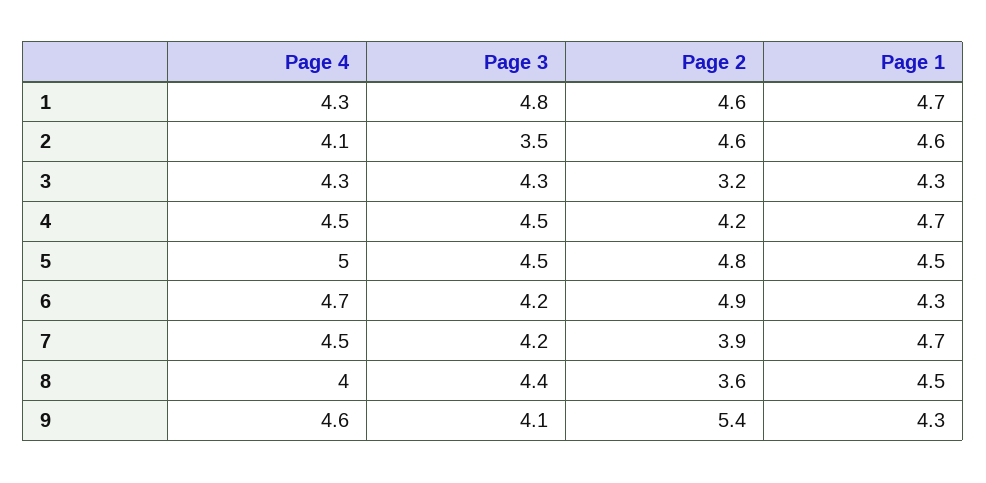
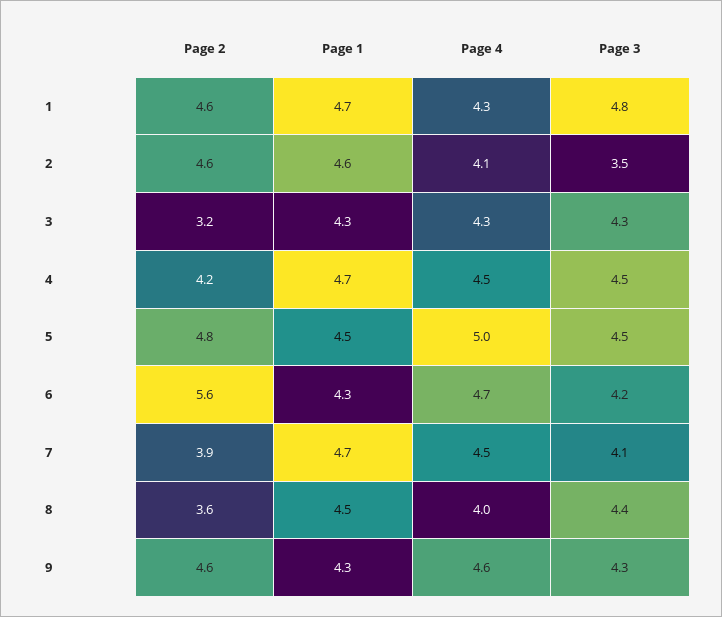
  {
    "Page 4": {
      "1": 4.3,
      "2": 4.1,
      "3": 4.3,
      "4": 4.5,
      "5": 5,
      "6": 4.7,
      "7": 4.5,
      "8": 4,
      "9": 4.6
    },
    "Page 3": {
      "1": 4.8,
      "2": 3.5,
      "3": 4.3,
      "4": 4.5,
      "5": 4.5,
      "6": 4.2,
-     "7": 4.2,
+     "7": 4.1,
      "8": 4.4,
-     "9": 4.1
+     "9": 4.3
    },
    "Page 2": {
      "1": 4.6,
      "2": 4.6,
      "3": 3.2,
      "4": 4.2,
      "5": 4.8,
-     "6": 4.9,
+     "6": 5.6,
      "7": 3.9,
      "8": 3.6,
-     "9": 5.4
+     "9": 4.6
    },
    "Page 1": {
      "1": 4.7,
      "2": 4.6,
      "3": 4.3,
      "4": 4.7,
      "5": 4.5,
      "6": 4.3,
      "7": 4.7,
      "8": 4.5,
      "9": 4.3
    }
  }

